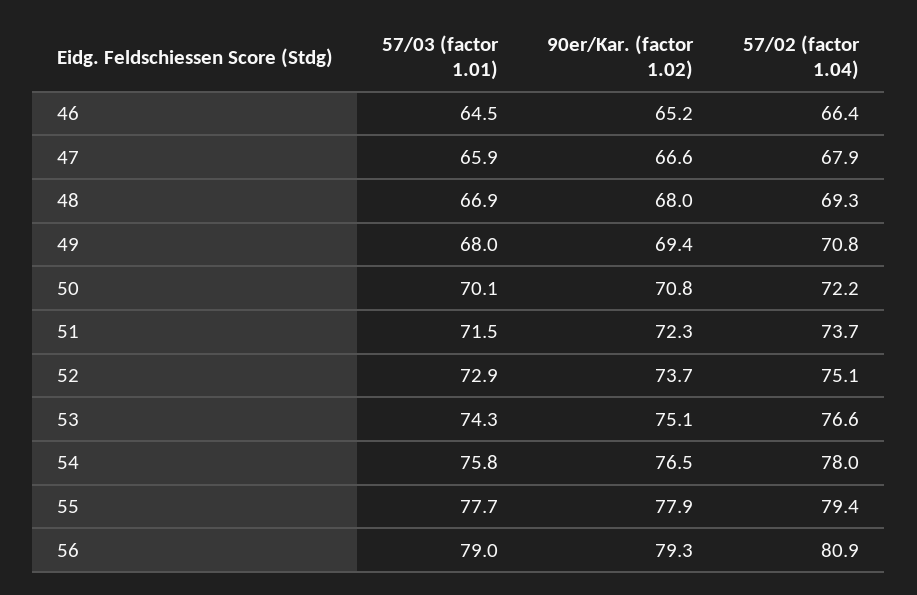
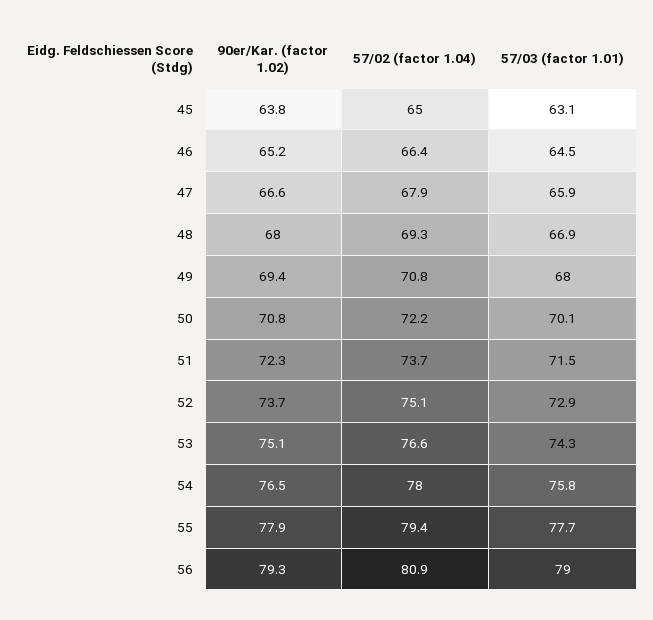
  {
    "57/03 (factor 1.01)": {
      "46": 64.5,
      "47": 65.9,
      "48": 66.9,
      "49": 68,
      "50": 70.1,
      "51": 71.5,
      "52": 72.9,
      "53": 74.3,
      "54": 75.8,
      "55": 77.7,
-     "56": 79
+     "56": 79,
+     "45": 63.1
    },
    "90er/Kar. (factor 1.02)": {
      "46": 65.2,
      "47": 66.6,
      "48": 68,
      "49": 69.4,
      "50": 70.8,
      "51": 72.3,
      "52": 73.7,
      "53": 75.1,
      "54": 76.5,
      "55": 77.9,
-     "56": 79.3
+     "56": 79.3,
+     "45": 63.8
    },
    "57/02 (factor 1.04)": {
      "46": 66.4,
      "47": 67.9,
      "48": 69.3,
      "49": 70.8,
      "50": 72.2,
      "51": 73.7,
      "52": 75.1,
      "53": 76.6,
      "54": 78,
      "55": 79.4,
-     "56": 80.9
+     "56": 80.9,
+     "45": 65
    }
  }

